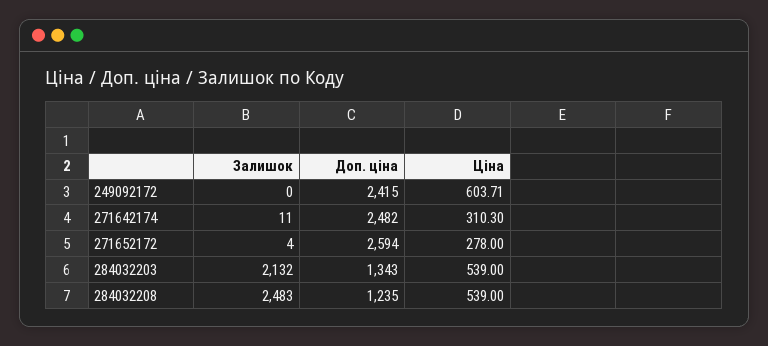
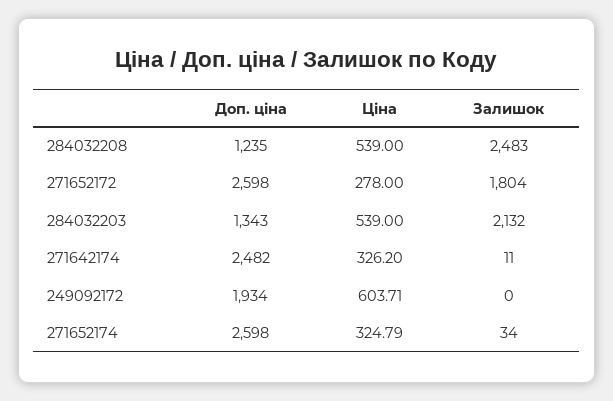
  {
    "Залишок": {
      "249092172": 0,
      "271642174": 11,
-     "271652172": 4,
+     "271652172": 1804,
      "284032203": 2132,
-     "284032208": 2483
+     "284032208": 2483,
+     "271652174": 34
    },
    "Доп. ціна": {
-     "249092172": 2415,
+     "249092172": 1934,
      "271642174": 2482,
-     "271652172": 2594,
+     "271652172": 2598,
      "284032203": 1343,
-     "284032208": 1235
+     "284032208": 1235,
+     "271652174": 2598
    },
    "Ціна": {
      "249092172": 603.71,
-     "271642174": 310.3,
+     "271642174": 326.2,
      "271652172": 278,
      "284032203": 539,
-     "284032208": 539
+     "284032208": 539,
+     "271652174": 324.79
    }
  }

